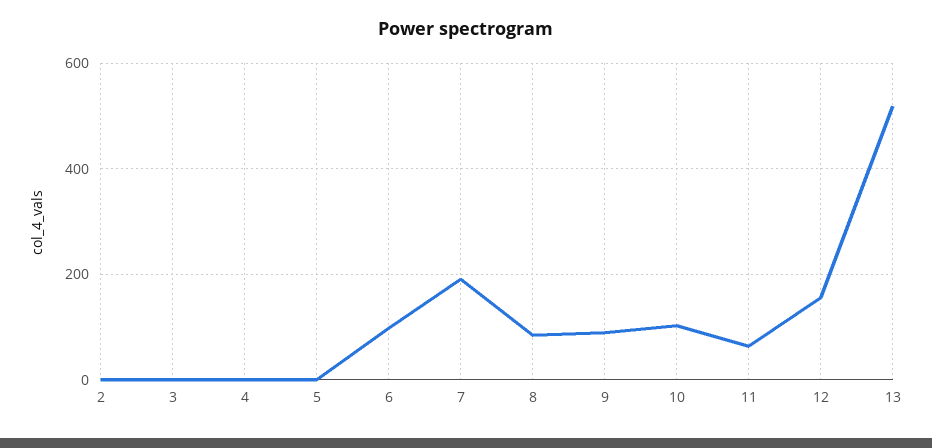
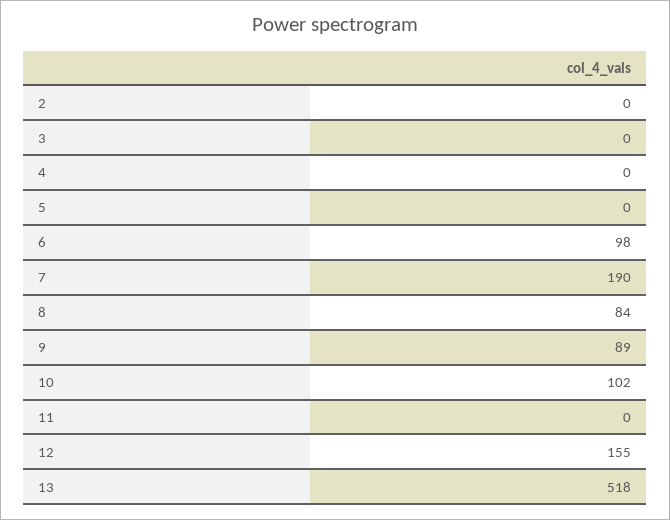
  {
    "2": 0,
    "3": 0,
    "4": 0,
    "5": 0,
    "6": 98,
    "7": 190,
    "8": 84,
    "9": 89,
    "10": 102,
-   "11": 60,
+   "11": 0,
    "12": 155,
    "13": 518
  }

